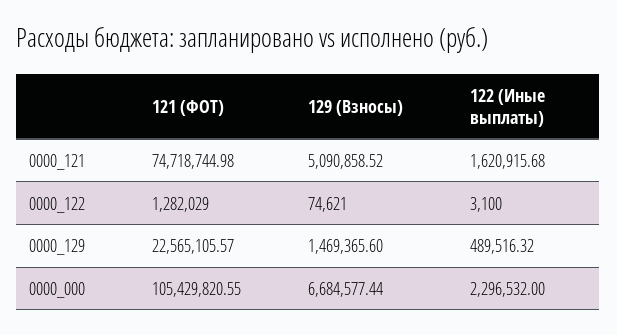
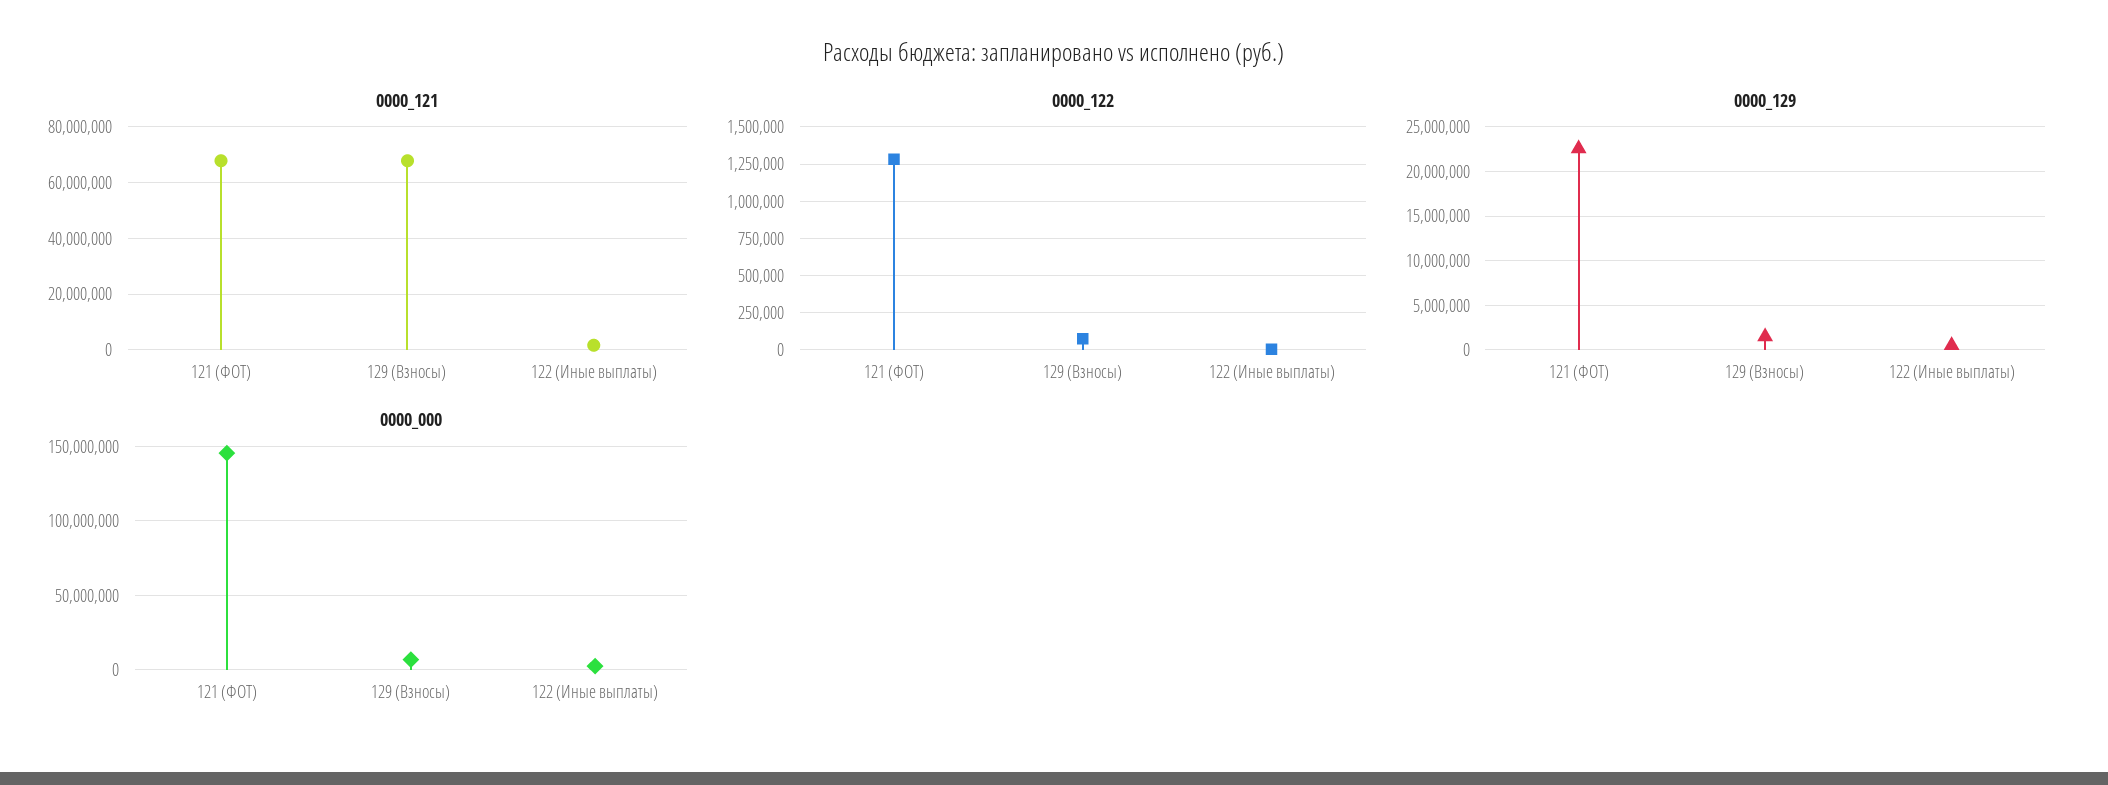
  {
    "0000_121": {
-     "121 (ФОТ)": 74718744.98,
+     "121 (ФОТ)": 67500000,
-     "129 (Взносы)": 5090858.52,
+     "129 (Взносы)": 67500000,
      "122 (Иные выплаты)": 1620915.68
    },
    "0000_122": {
      "121 (ФОТ)": 1282029,
      "129 (Взносы)": 74621,
      "122 (Иные выплаты)": 3100
    },
    "0000_129": {
      "121 (ФОТ)": 22565105.57,
      "129 (Взносы)": 1469365.6,
      "122 (Иные выплаты)": 489516.32
    },
    "0000_000": {
-     "121 (ФОТ)": 105429820.55,
+     "121 (ФОТ)": 145000000,
      "129 (Взносы)": 6684577.44,
      "122 (Иные выплаты)": 2296532
    }
  }

